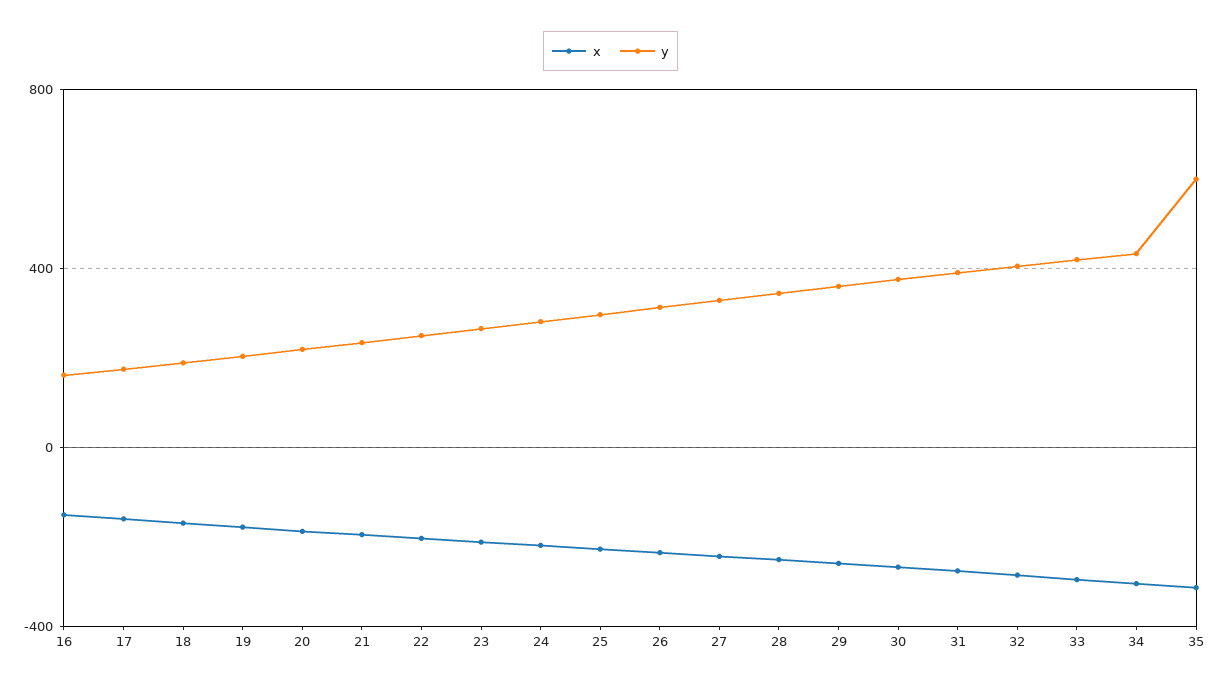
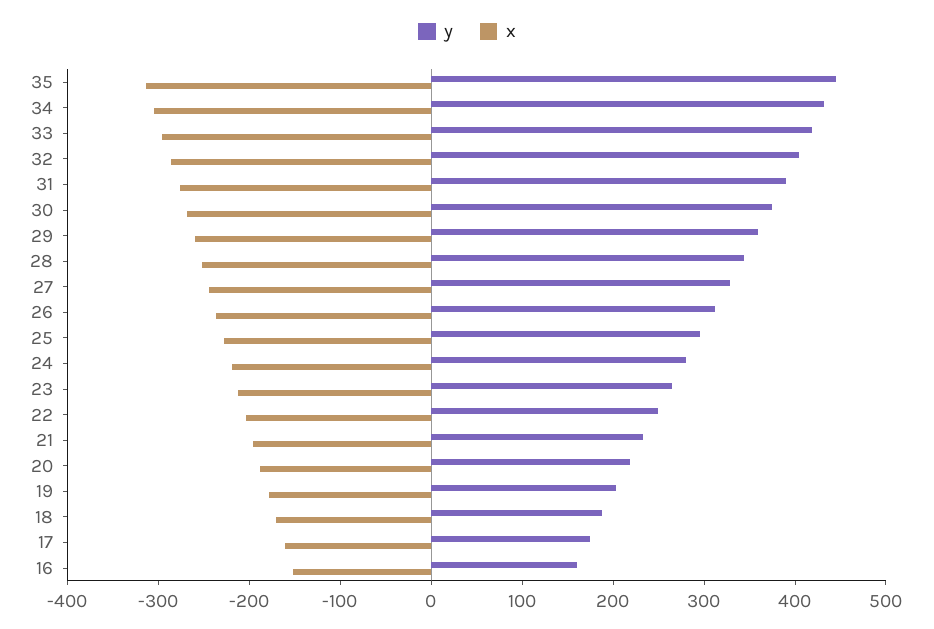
  {
    "x": {
      "16": -160,
      "17": -160,
      "18": -180,
      "19": -180,
      "20": -180,
      "21": -200,
      "22": -200,
      "23": -220,
      "24": -220,
      "25": -220,
      "26": -240,
      "27": -240,
      "28": -260,
      "29": -260,
      "30": -260,
      "31": -280,
      "32": -280,
      "33": -300,
      "34": -300,
      "35": -320
    },
    "y": {
      "16": 160,
      "17": 180,
      "18": 180,
      "19": 200,
      "20": 220,
      "21": 240,
      "22": 240,
      "23": 260,
      "24": 280,
      "25": 300,
      "26": 320,
      "27": 320,
      "28": 340,
      "29": 360,
      "30": 380,
      "31": 400,
      "32": 400,
      "33": 420,
      "34": 440,
-     "35": 600
+     "35": 440
    }
  }

